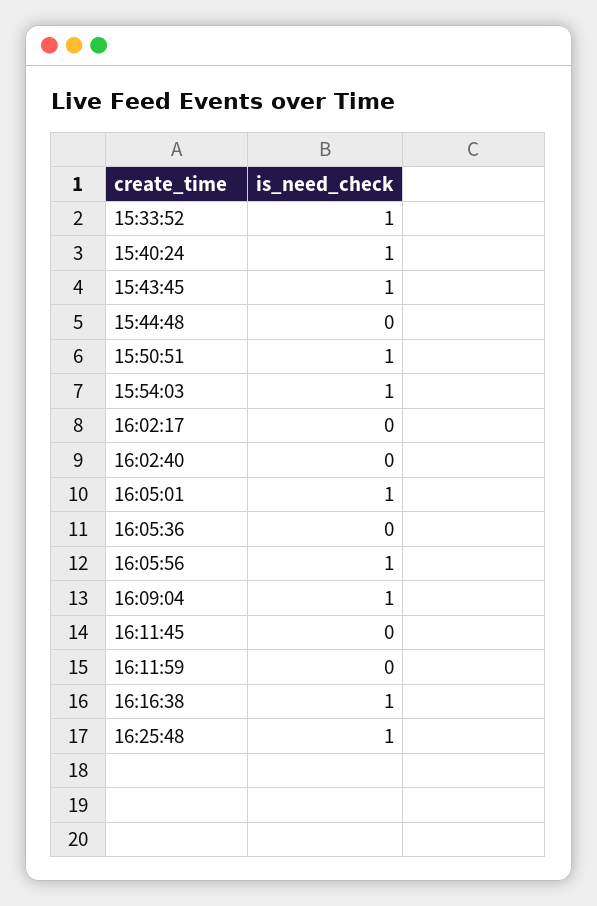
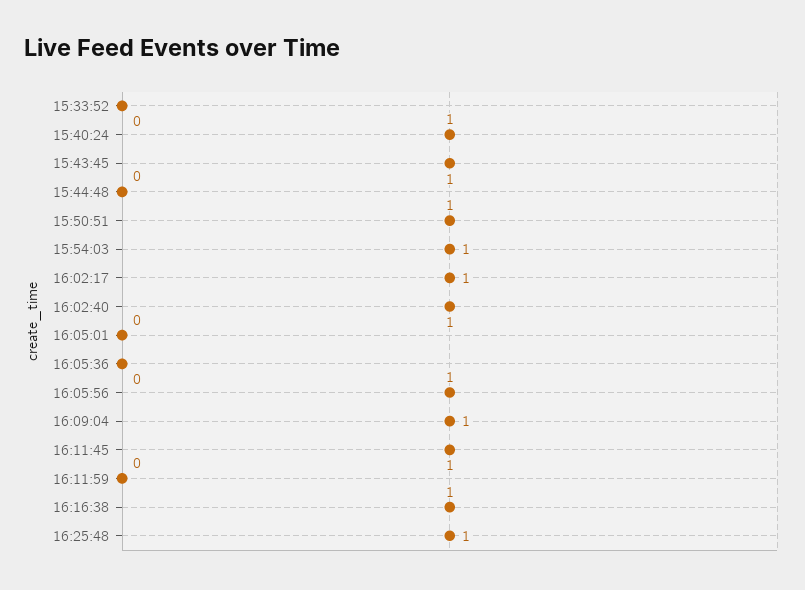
  {
-   "15:33:52": 1,
+   "15:33:52": 0,
    "15:40:24": 1,
    "15:43:45": 1,
    "15:44:48": 0,
    "15:50:51": 1,
    "15:54:03": 1,
-   "16:02:17": 0,
+   "16:02:17": 1,
-   "16:02:40": 0,
+   "16:02:40": 1,
-   "16:05:01": 1,
+   "16:05:01": 0,
    "16:05:36": 0,
    "16:05:56": 1,
    "16:09:04": 1,
-   "16:11:45": 0,
+   "16:11:45": 1,
    "16:11:59": 0,
    "16:16:38": 1,
    "16:25:48": 1
  }

